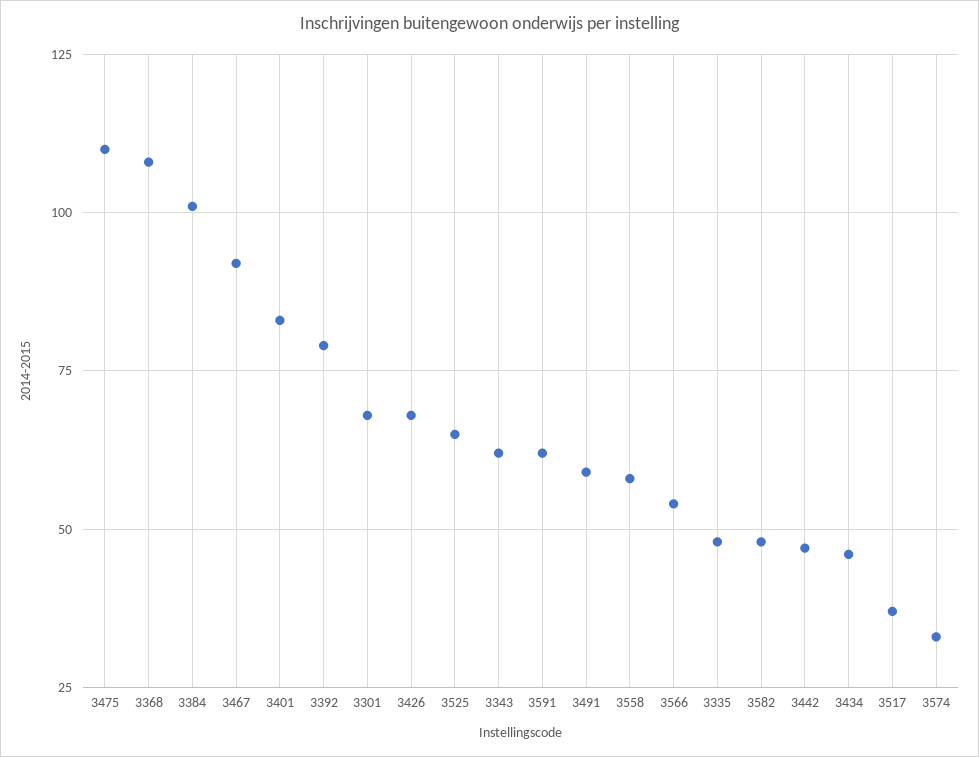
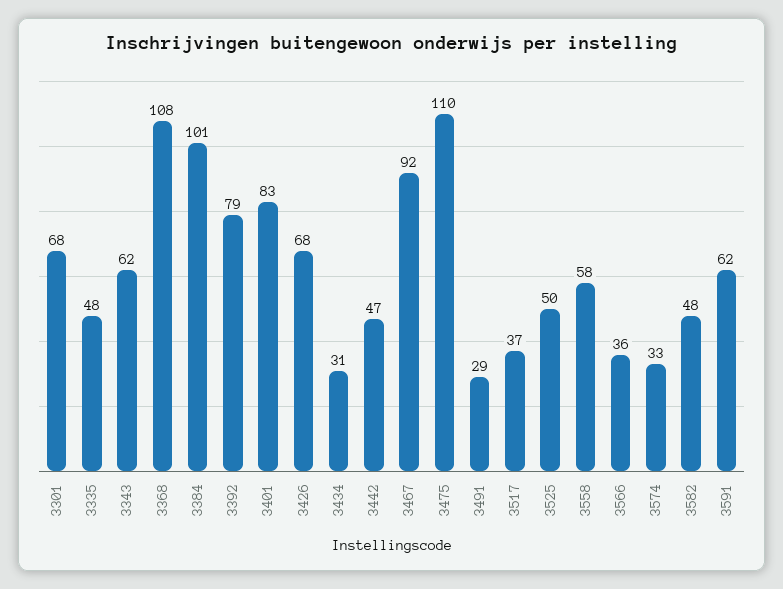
  {
    "3475": 110,
    "3368": 108,
    "3384": 101,
    "3467": 92,
    "3401": 83,
    "3392": 79,
    "3301": 68,
    "3426": 68,
-   "3525": 65,
+   "3525": 50,
    "3343": 62,
    "3591": 62,
-   "3491": 60,
+   "3491": 29,
    "3558": 58,
-   "3566": 55,
+   "3566": 36,
    "3335": 48,
    "3582": 48,
    "3442": 47,
-   "3434": 45,
+   "3434": 31,
    "3517": 37,
    "3574": 33
  }

